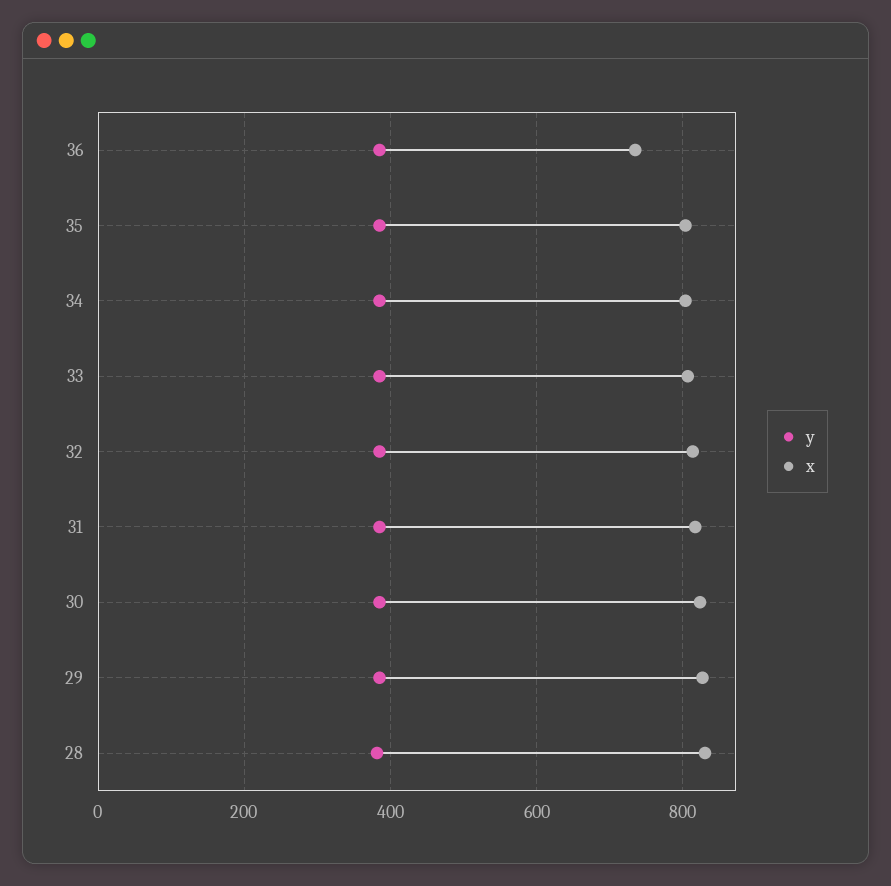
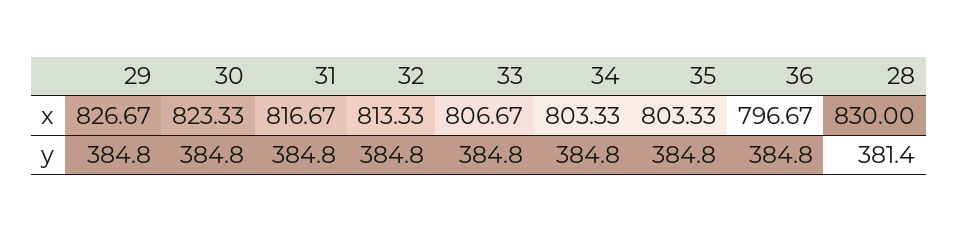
  {
    "y": {
      "36": 384.8,
      "35": 384.8,
      "34": 384.8,
      "33": 384.8,
      "32": 384.8,
      "31": 384.8,
      "30": 384.8,
      "29": 384.8,
      "28": 381.4
    },
    "x": {
-     "36": 740,
+     "36": 796.67,
      "35": 803.33,
      "34": 803.33,
      "33": 806.67,
      "32": 813.33,
      "31": 816.67,
      "30": 823.33,
      "29": 826.67,
      "28": 830
    }
  }

